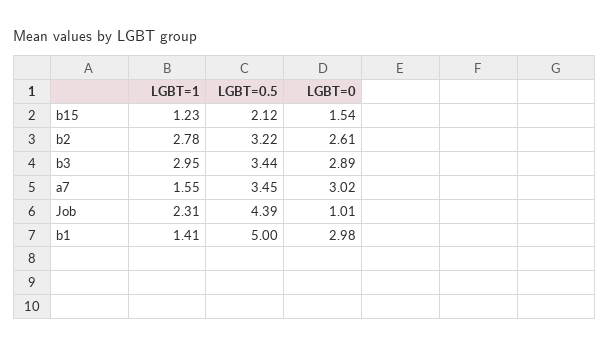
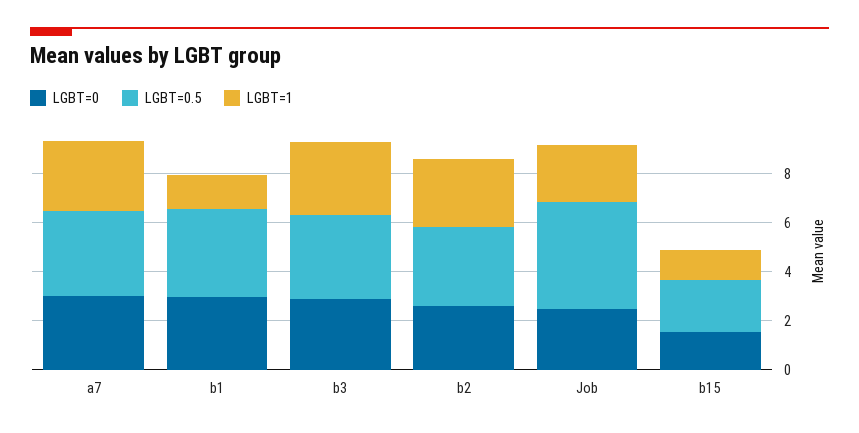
  {
    "LGBT=1": {
      "b15": 1.23,
      "b2": 2.78,
      "b3": 2.95,
-     "a7": 1.55,
+     "a7": 3,
      "Job": 2.31,
      "b1": 1.41
    },
    "LGBT=0.5": {
      "b15": 2.12,
      "b2": 3.22,
      "b3": 3.44,
      "a7": 3.45,
      "Job": 4.39,
-     "b1": 5
+     "b1": 3.5
    },
    "LGBT=0": {
      "b15": 1.54,
      "b2": 2.61,
      "b3": 2.89,
      "a7": 3.02,
-     "Job": 1.01,
+     "Job": 2.5,
      "b1": 2.98
    }
  }

